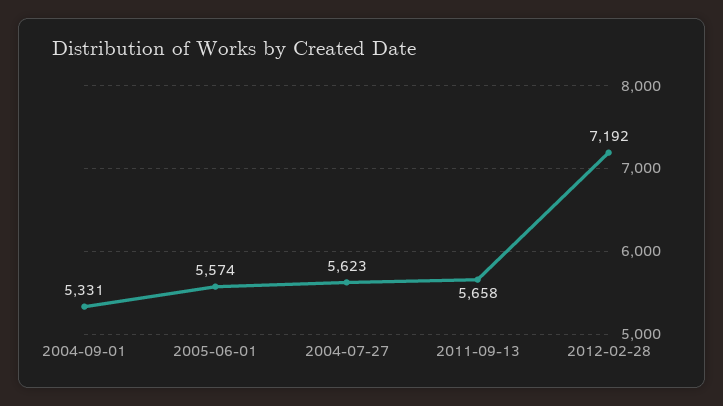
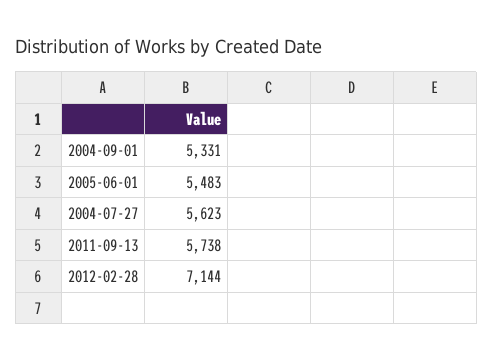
  {
    "2004-09-01": 5331,
-   "2005-06-01": 5574,
+   "2005-06-01": 5483,
    "2004-07-27": 5623,
-   "2011-09-13": 5658,
+   "2011-09-13": 5738,
-   "2012-02-28": 7192
+   "2012-02-28": 7144
  }

